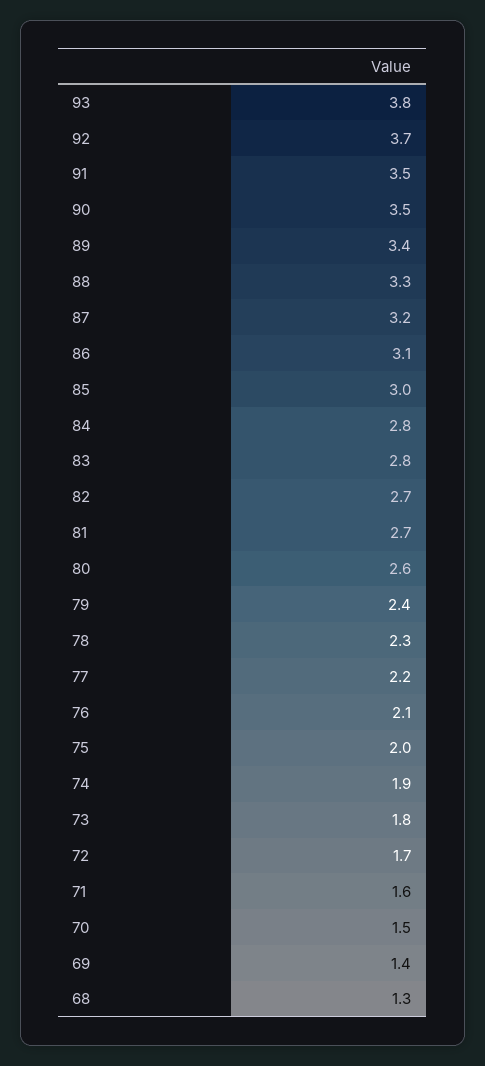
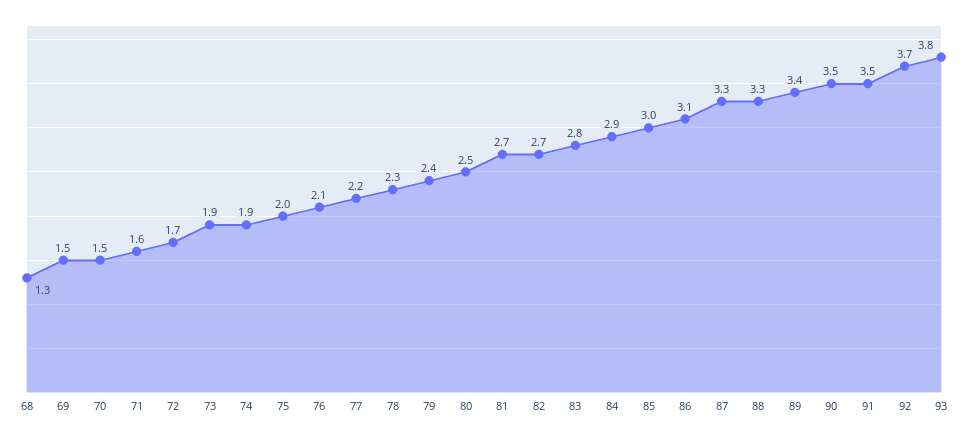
  {
    "93": 3.8,
    "92": 3.7,
    "91": 3.5,
    "90": 3.5,
    "89": 3.4,
    "88": 3.3,
-   "87": 3.2,
+   "87": 3.3,
    "86": 3.1,
    "85": 3,
-   "84": 2.8,
+   "84": 2.9,
    "83": 2.8,
    "82": 2.7,
    "81": 2.7,
-   "80": 2.6,
+   "80": 2.5,
    "79": 2.4,
    "78": 2.3,
    "77": 2.2,
    "76": 2.1,
    "75": 2,
    "74": 1.9,
-   "73": 1.8,
+   "73": 1.9,
    "72": 1.7,
    "71": 1.6,
    "70": 1.5,
-   "69": 1.4,
+   "69": 1.5,
    "68": 1.3
  }

